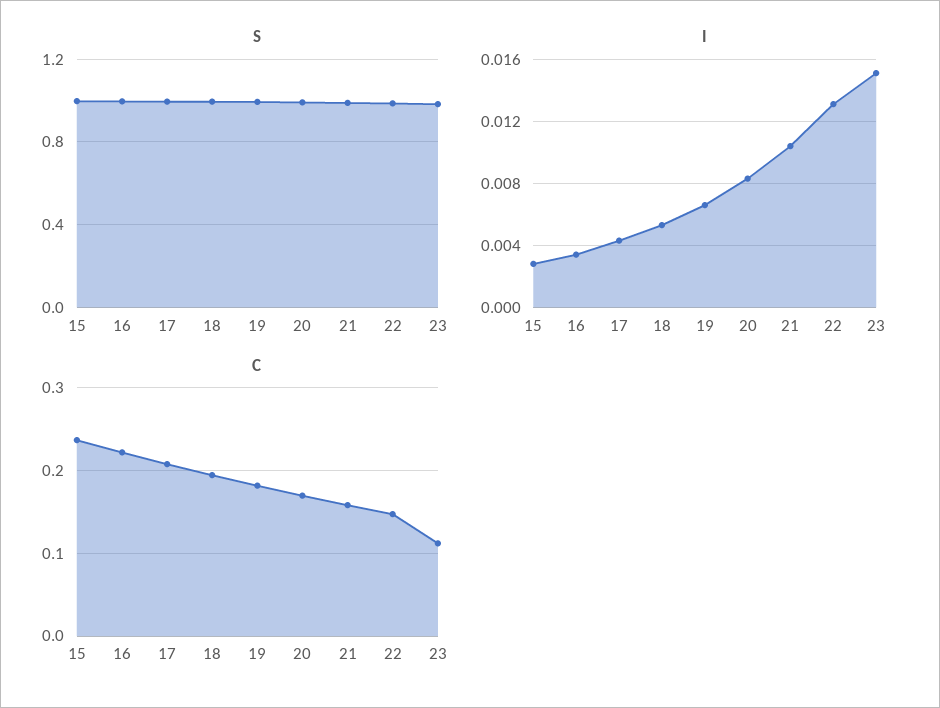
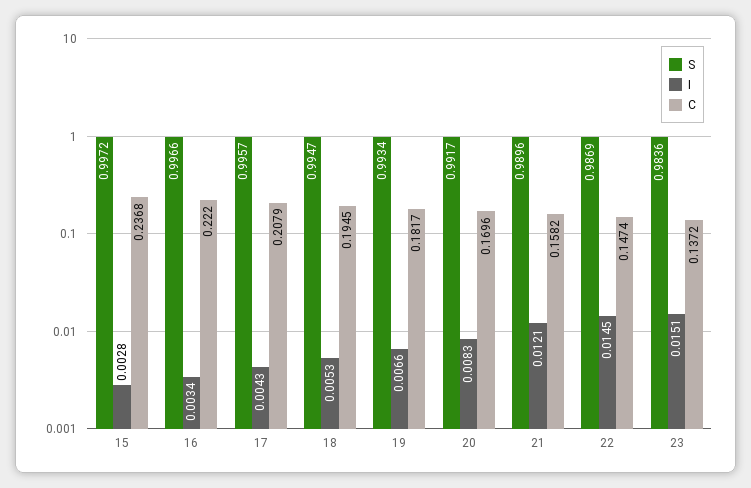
  {
    "S": {
      "15": 0.9972,
      "16": 0.9966,
      "17": 0.9957,
      "18": 0.9947,
      "19": 0.9934,
      "20": 0.9917,
      "21": 0.9896,
      "22": 0.9869,
      "23": 0.9836
    },
    "I": {
      "15": 0.0028,
      "16": 0.0034,
      "17": 0.0043,
      "18": 0.0053,
      "19": 0.0066,
      "20": 0.0083,
-     "21": 0.0105,
+     "21": 0.0121,
-     "22": 0.013,
+     "22": 0.0145,
      "23": 0.0151
    },
    "C": {
      "15": 0.2368,
      "16": 0.222,
      "17": 0.2079,
      "18": 0.1945,
      "19": 0.1817,
      "20": 0.1696,
      "21": 0.1582,
      "22": 0.1474,
-     "23": 0.11
+     "23": 0.1372
    }
  }

